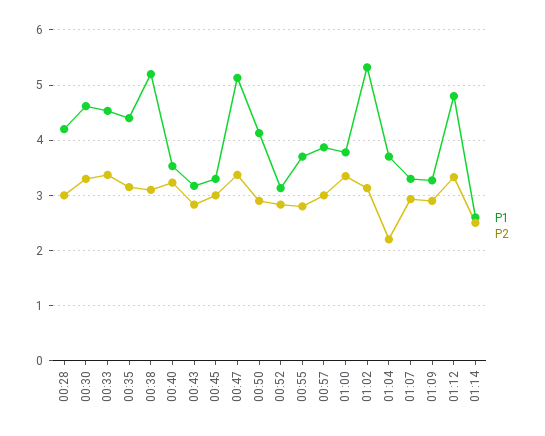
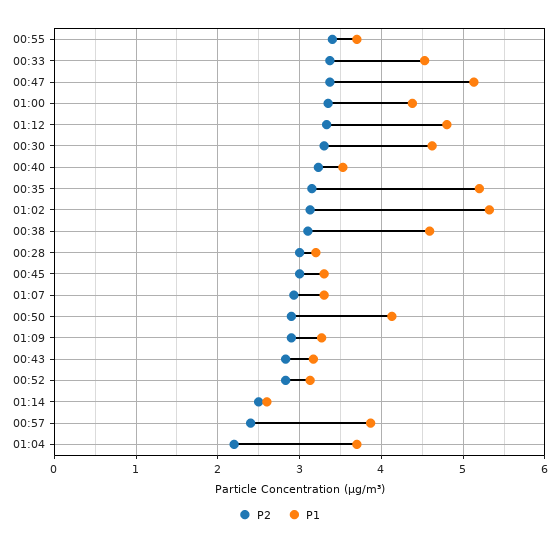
  {
    "P1": {
-     "00:28": 4.2,
+     "00:28": 3.2,
      "00:30": 4.6,
      "00:33": 4.5,
-     "00:35": 4.4,
+     "00:35": 5.2,
-     "00:38": 5.2,
+     "00:38": 4.6,
      "00:40": 3.5,
      "00:43": 3.2,
      "00:45": 3.3,
      "00:47": 5.1,
      "00:50": 4.1,
      "00:52": 3.1,
      "00:55": 3.7,
      "00:57": 3.9,
-     "01:00": 3.8,
+     "01:00": 4.4,
      "01:02": 5.3,
      "01:04": 3.7,
      "01:07": 3.3,
      "01:09": 3.3,
      "01:12": 4.8,
      "01:14": 2.6
    },
    "P2": {
      "00:28": 3,
      "00:30": 3.3,
      "00:33": 3.4,
      "00:35": 3.2,
      "00:38": 3.1,
      "00:40": 3.2,
      "00:43": 2.8,
      "00:45": 3,
      "00:47": 3.4,
      "00:50": 2.9,
      "00:52": 2.8,
-     "00:55": 2.8,
+     "00:55": 3.4,
-     "00:57": 3,
+     "00:57": 2.4,
      "01:00": 3.4,
      "01:02": 3.1,
      "01:04": 2.2,
      "01:07": 2.9,
      "01:09": 2.9,
      "01:12": 3.3,
      "01:14": 2.5
    }
  }

